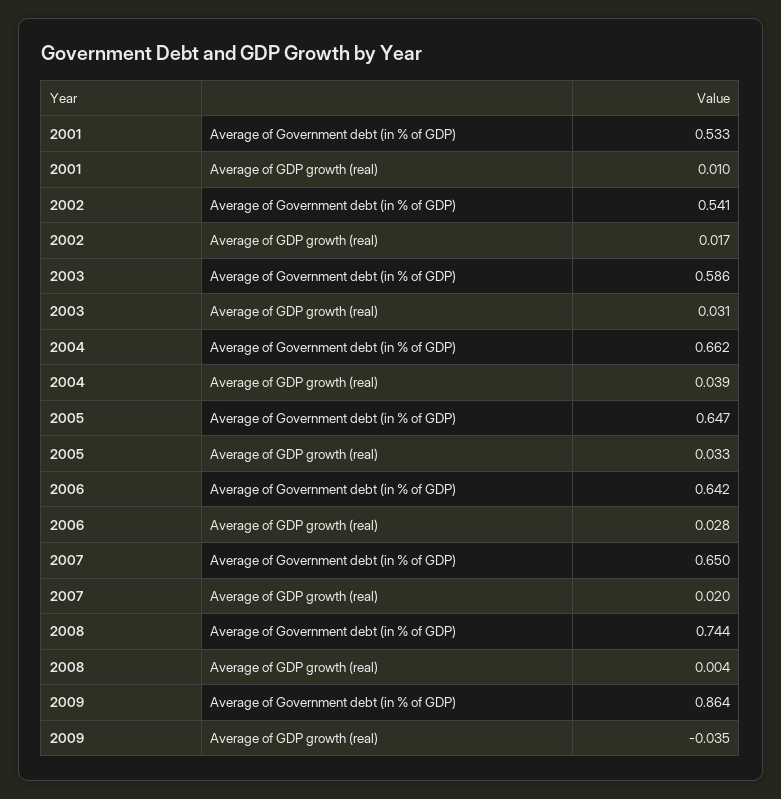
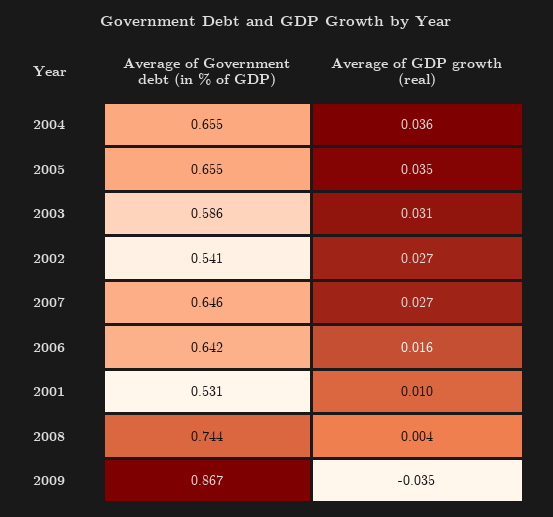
  {
    "2001": {
-     "Average of Government debt (in % of GDP)": 0.533,
+     "Average of Government debt (in % of GDP)": 0.531,
      "Average of GDP growth (real)": 0.01
    },
    "2002": {
      "Average of Government debt (in % of GDP)": 0.541,
-     "Average of GDP growth (real)": 0.017
+     "Average of GDP growth (real)": 0.027
    },
    "2003": {
      "Average of Government debt (in % of GDP)": 0.586,
      "Average of GDP growth (real)": 0.031
    },
    "2004": {
-     "Average of Government debt (in % of GDP)": 0.662,
+     "Average of Government debt (in % of GDP)": 0.655,
-     "Average of GDP growth (real)": 0.039
+     "Average of GDP growth (real)": 0.036
    },
    "2005": {
-     "Average of Government debt (in % of GDP)": 0.647,
+     "Average of Government debt (in % of GDP)": 0.655,
-     "Average of GDP growth (real)": 0.033
+     "Average of GDP growth (real)": 0.035
    },
    "2006": {
      "Average of Government debt (in % of GDP)": 0.642,
-     "Average of GDP growth (real)": 0.028
+     "Average of GDP growth (real)": 0.016
    },
    "2007": {
-     "Average of Government debt (in % of GDP)": 0.65,
+     "Average of Government debt (in % of GDP)": 0.646,
-     "Average of GDP growth (real)": 0.02
+     "Average of GDP growth (real)": 0.027
    },
    "2008": {
      "Average of Government debt (in % of GDP)": 0.744,
      "Average of GDP growth (real)": 0.004
    },
    "2009": {
-     "Average of Government debt (in % of GDP)": 0.864,
+     "Average of Government debt (in % of GDP)": 0.867,
      "Average of GDP growth (real)": -0.035
    }
  }

